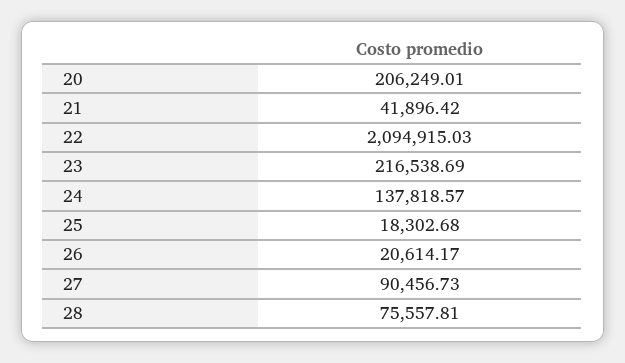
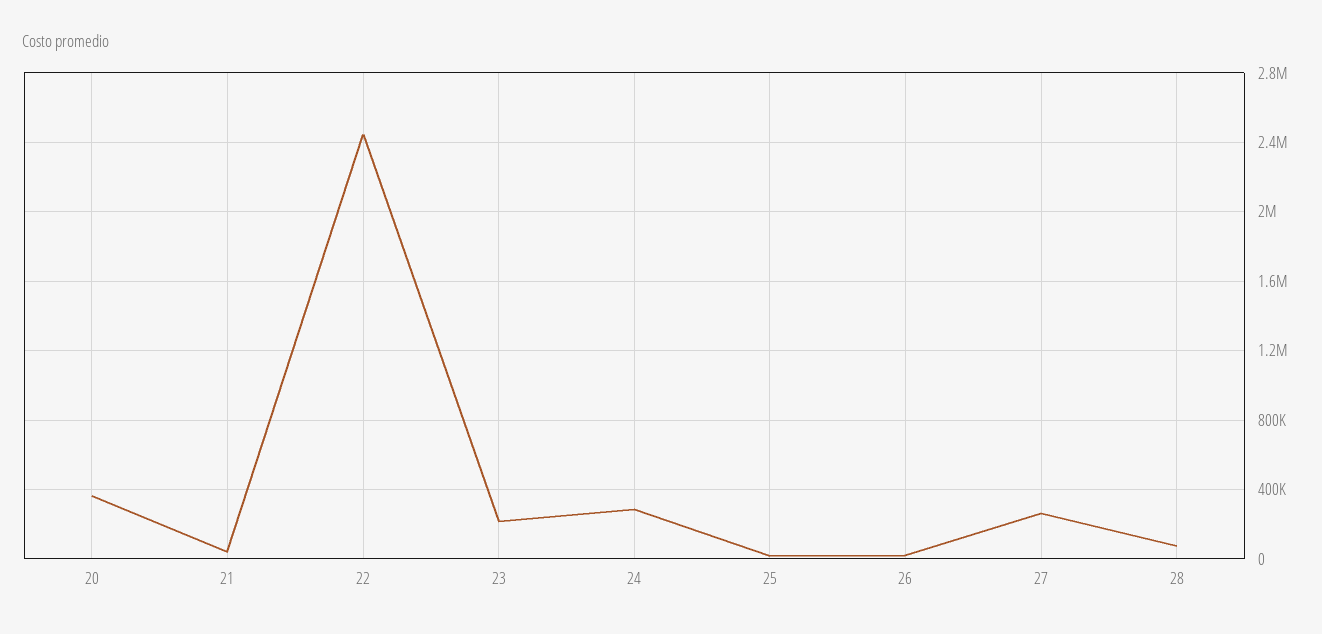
  {
-   "20": 206249.01,
+   "20": 350000,
    "21": 41896.42,
-   "22": 2094915.03,
+   "22": 2450000,
    "23": 216538.69,
-   "24": 137818.57,
+   "24": 300000,
    "25": 18302.68,
    "26": 20614.17,
-   "27": 90456.73,
+   "27": 250000,
    "28": 75557.81
  }

